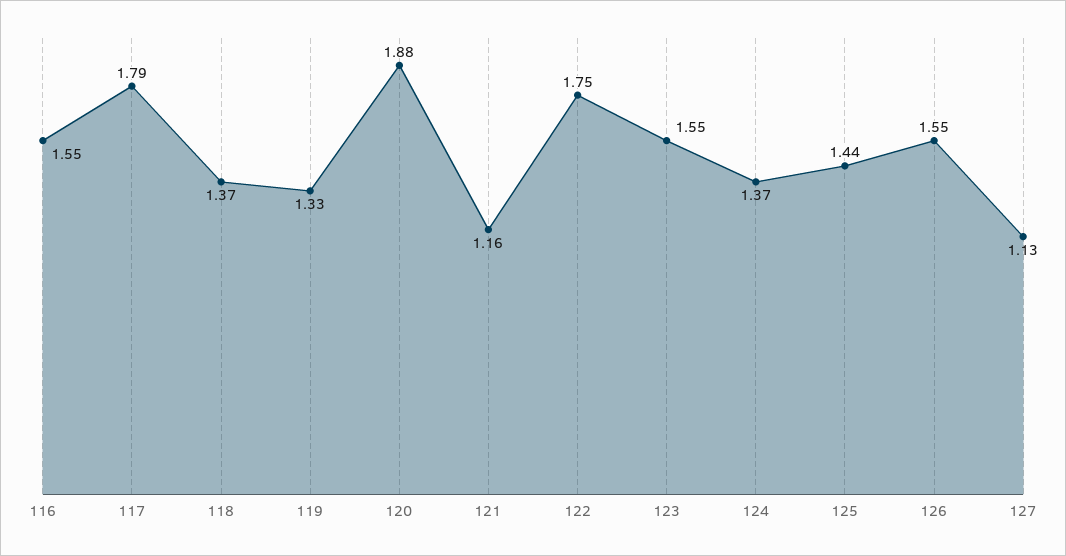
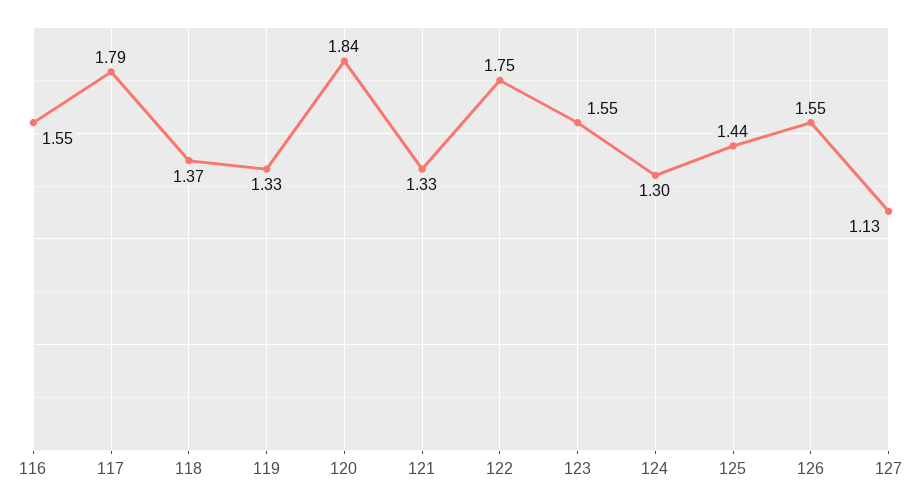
  {
    "116": 1.55,
    "117": 1.79,
    "118": 1.37,
    "119": 1.33,
-   "120": 1.88,
+   "120": 1.84,
-   "121": 1.16,
+   "121": 1.33,
    "122": 1.75,
    "123": 1.55,
-   "124": 1.37,
+   "124": 1.3,
    "125": 1.44,
    "126": 1.55,
    "127": 1.13
  }

